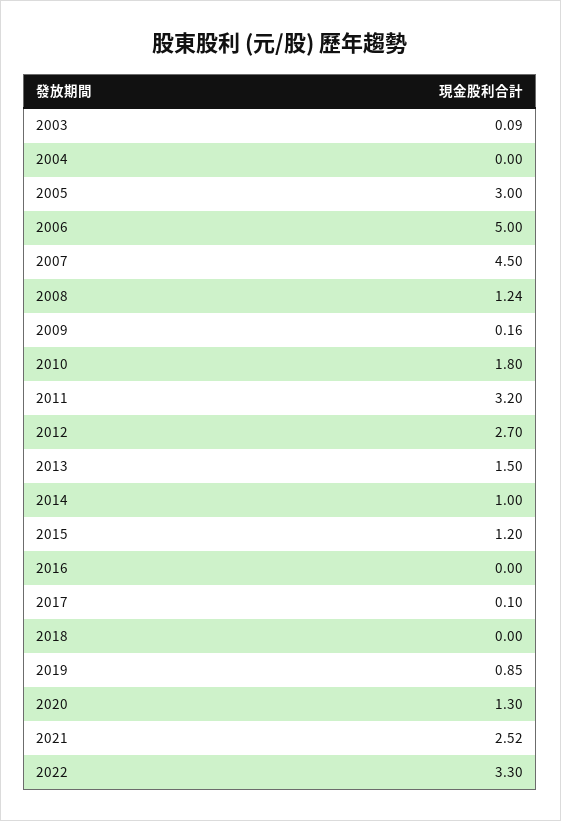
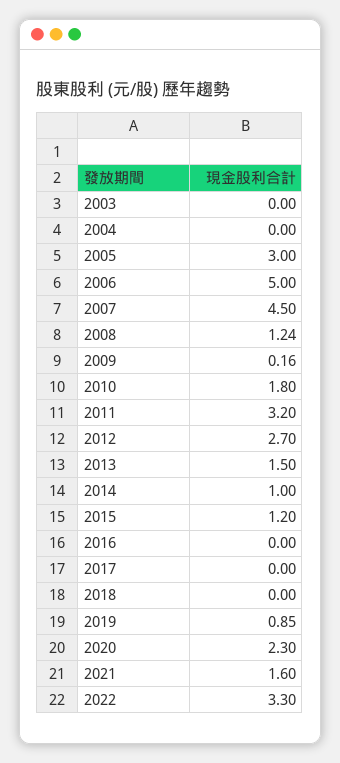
  {
-   "2003": 0.09,
+   "2003": 0,
    "2004": 0,
    "2005": 3,
    "2006": 5,
    "2007": 4.5,
    "2008": 1.24,
    "2009": 0.16,
    "2010": 1.8,
    "2011": 3.2,
    "2012": 2.7,
    "2013": 1.5,
    "2014": 1,
    "2015": 1.2,
    "2016": 0,
-   "2017": 0.1,
+   "2017": 0,
    "2018": 0,
    "2019": 0.85,
-   "2020": 1.3,
+   "2020": 2.3,
-   "2021": 2.52,
+   "2021": 1.6,
    "2022": 3.3
  }

